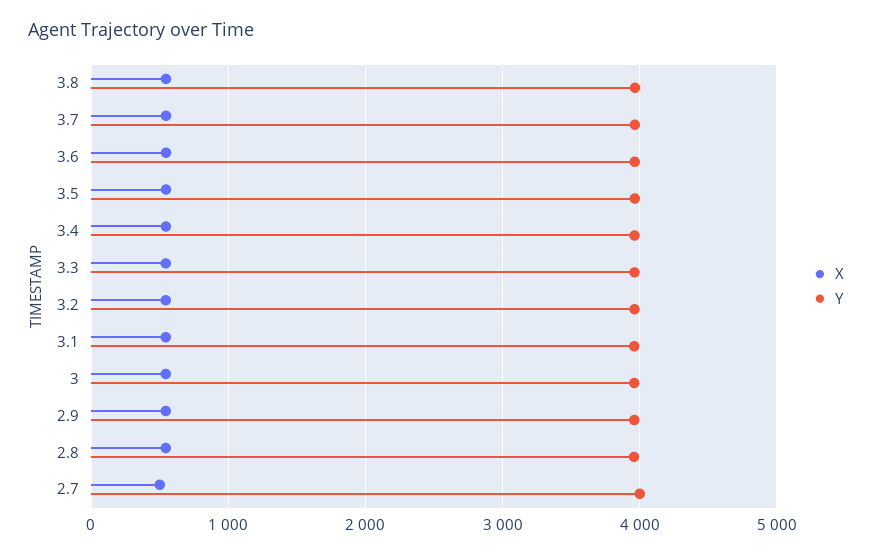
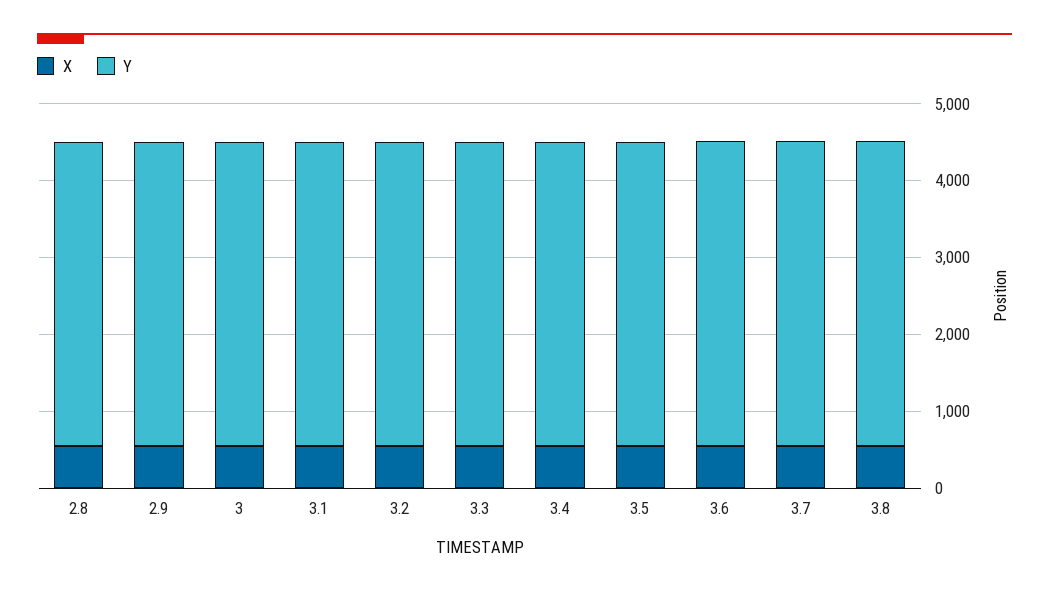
  {
    "X": {
      "3.8": 500,
      "3.7": 500,
      "3.6": 500,
      "3.5": 500,
      "3.4": 500,
      "3.3": 500,
      "3.2": 500,
      "3.1": 500,
      "3": 500,
      "2.9": 500,
-     "2.8": 500,
+     "2.8": 500
-     "2.7": 500
    },
    "Y": {
      "3.8": 4000,
      "3.7": 4000,
      "3.6": 4000,
      "3.5": 4000,
      "3.4": 4000,
      "3.3": 4000,
      "3.2": 4000,
      "3.1": 4000,
      "3": 4000,
      "2.9": 4000,
-     "2.8": 4000,
+     "2.8": 4000
-     "2.7": 4000
    }
  }

